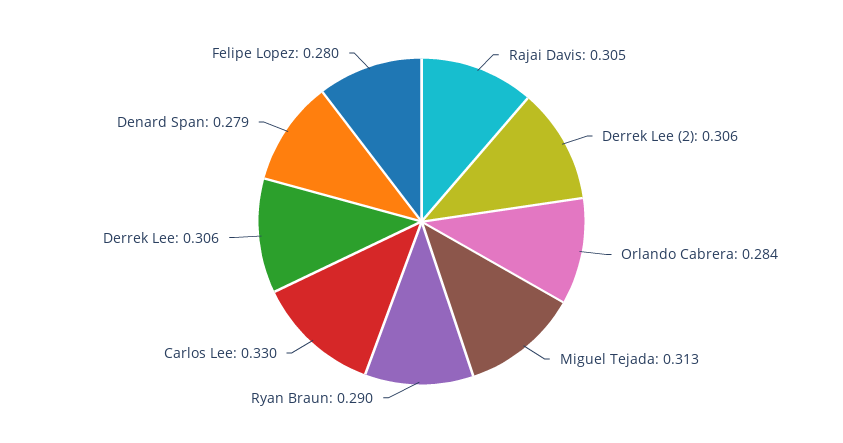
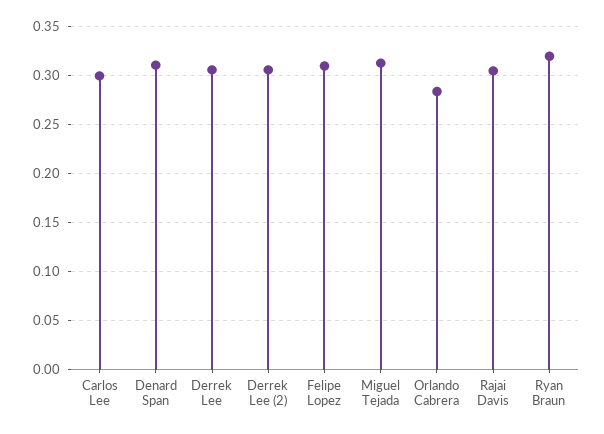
  {
    "Rajai Davis": 0.305,
    "Derrek Lee (2)": 0.306,
    "Orlando Cabrera": 0.284,
    "Miguel Tejada": 0.313,
-   "Ryan Braun": 0.29,
+   "Ryan Braun": 0.32,
-   "Carlos Lee": 0.33,
+   "Carlos Lee": 0.3,
    "Derrek Lee": 0.306,
-   "Denard Span": 0.279,
+   "Denard Span": 0.31,
-   "Felipe Lopez": 0.28
+   "Felipe Lopez": 0.31
  }

